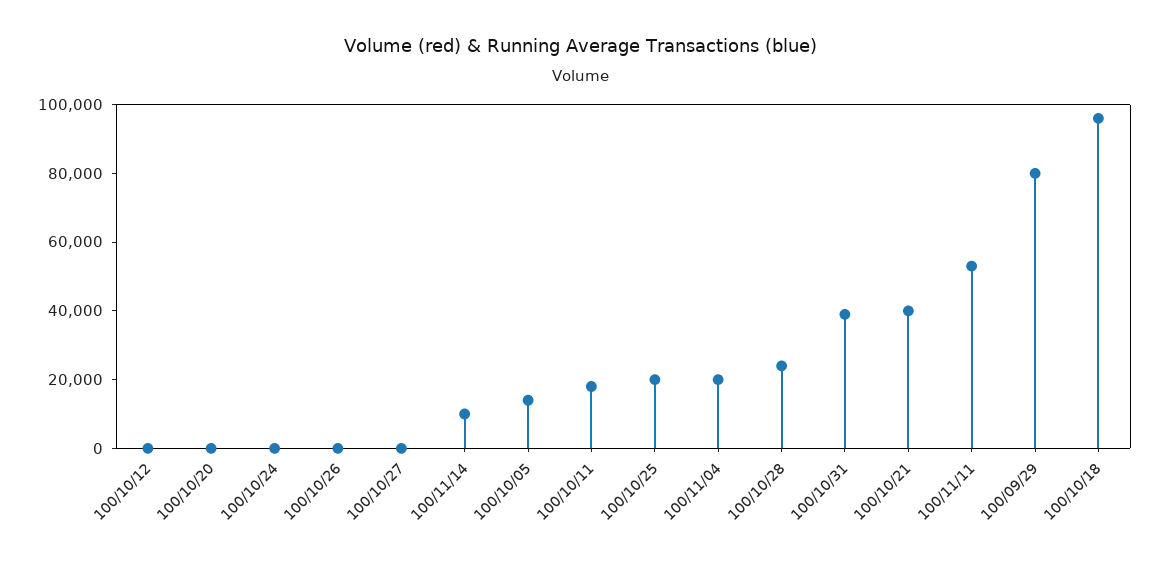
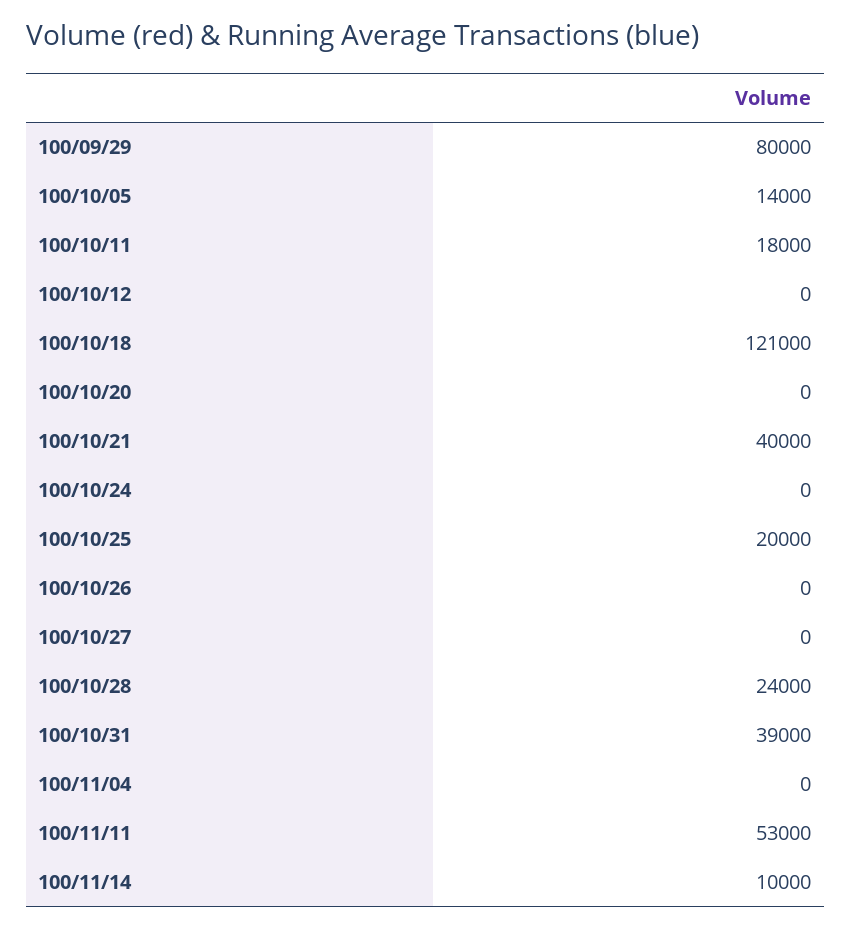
  {
    "100/10/12": 0,
    "100/10/20": 0,
    "100/10/24": 0,
    "100/10/26": 0,
    "100/10/27": 0,
    "100/11/14": 10000,
    "100/10/05": 14000,
    "100/10/11": 18000,
    "100/10/25": 20000,
-   "100/11/04": 20000,
+   "100/11/04": 0,
    "100/10/28": 24000,
    "100/10/31": 39000,
    "100/10/21": 40000,
    "100/11/11": 53000,
    "100/09/29": 80000,
-   "100/10/18": 95000
+   "100/10/18": 121000
  }

